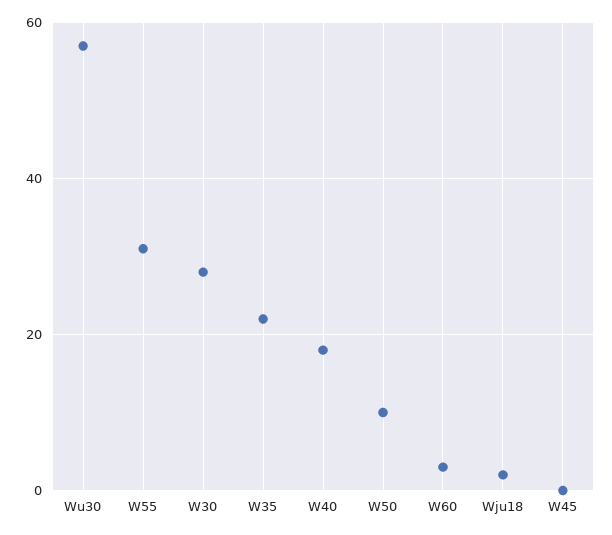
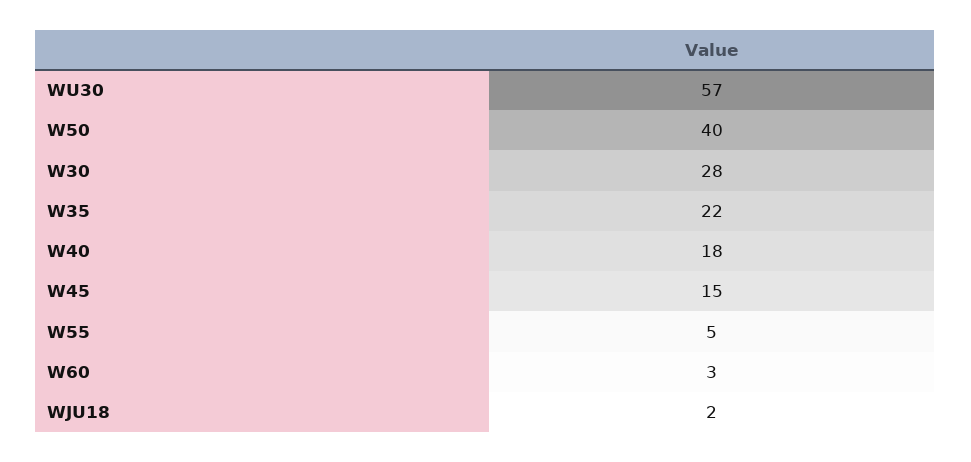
  {
    "Wu30": 57,
-   "W55": 30,
+   "W55": 5,
    "W30": 28,
    "W35": 22,
    "W40": 18,
-   "W50": 10,
+   "W50": 40,
    "W60": 3,
    "Wju18": 2,
-   "W45": 0
+   "W45": 15
  }

